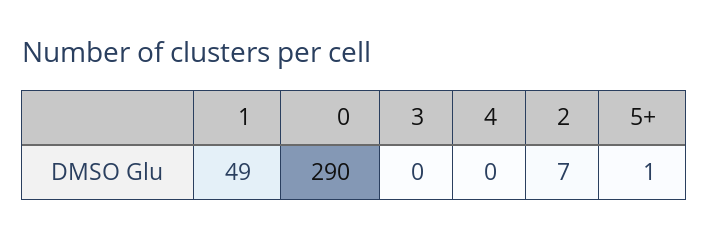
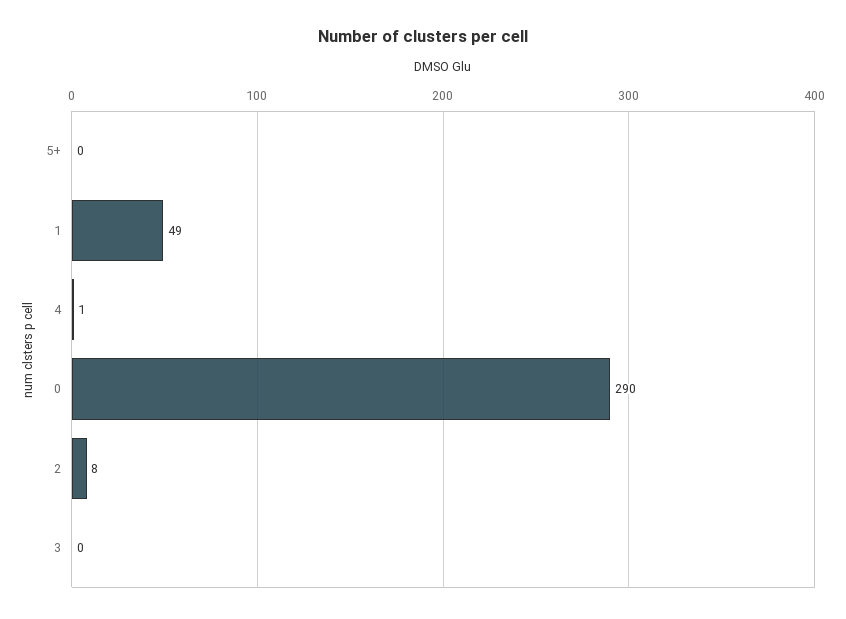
  {
    "1": 49,
    "0": 290,
    "3": 0,
-   "4": 0,
+   "4": 1,
-   "2": 7,
+   "2": 8,
-   "5+": 1
+   "5+": 0
  }

